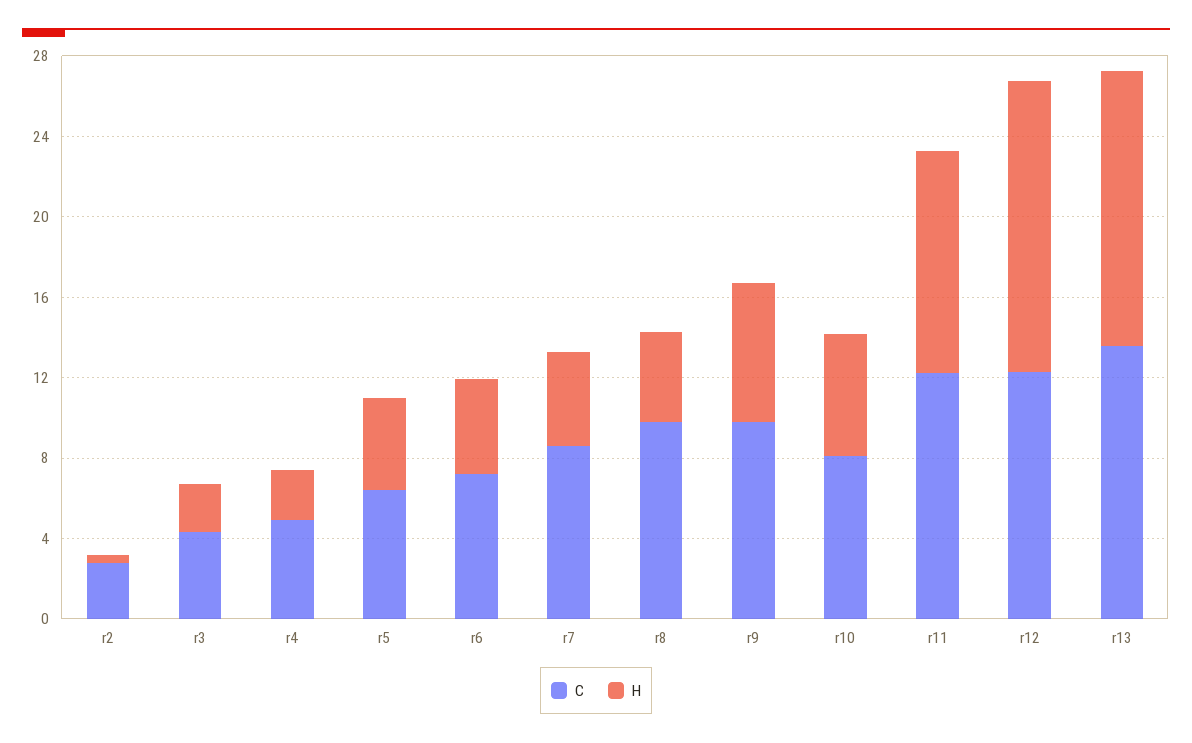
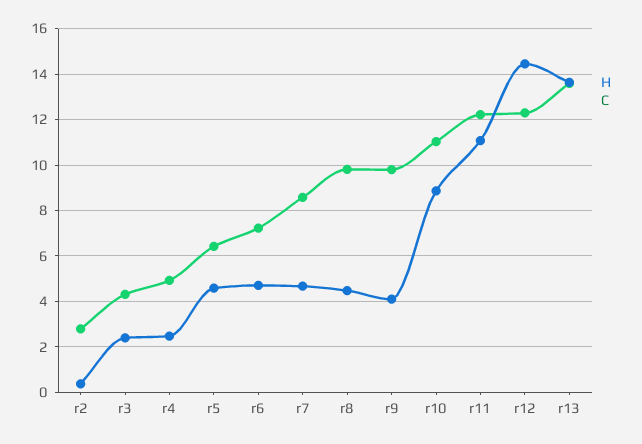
  {
    "C": {
      "r2": 3,
      "r3": 4.5,
      "r4": 5,
      "r5": 6.5,
      "r6": 7,
      "r7": 8.5,
      "r8": 10,
      "r9": 10,
-     "r10": 8,
+     "r10": 11,
      "r11": 12,
      "r12": 12.5,
      "r13": 13.5
    },
    "H": {
      "r2": 0.5,
      "r3": 2.5,
      "r4": 2.5,
      "r5": 4.5,
      "r6": 4.5,
      "r7": 4.5,
      "r8": 4.5,
-     "r9": 7,
+     "r9": 4,
-     "r10": 6,
+     "r10": 9,
      "r11": 11,
      "r12": 14.5,
      "r13": 13.5
    }
  }

